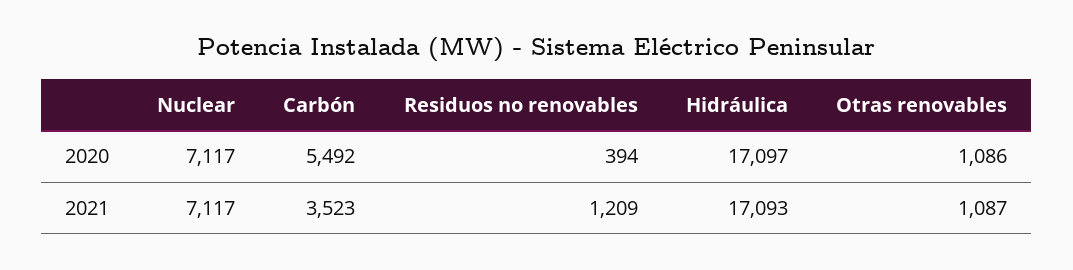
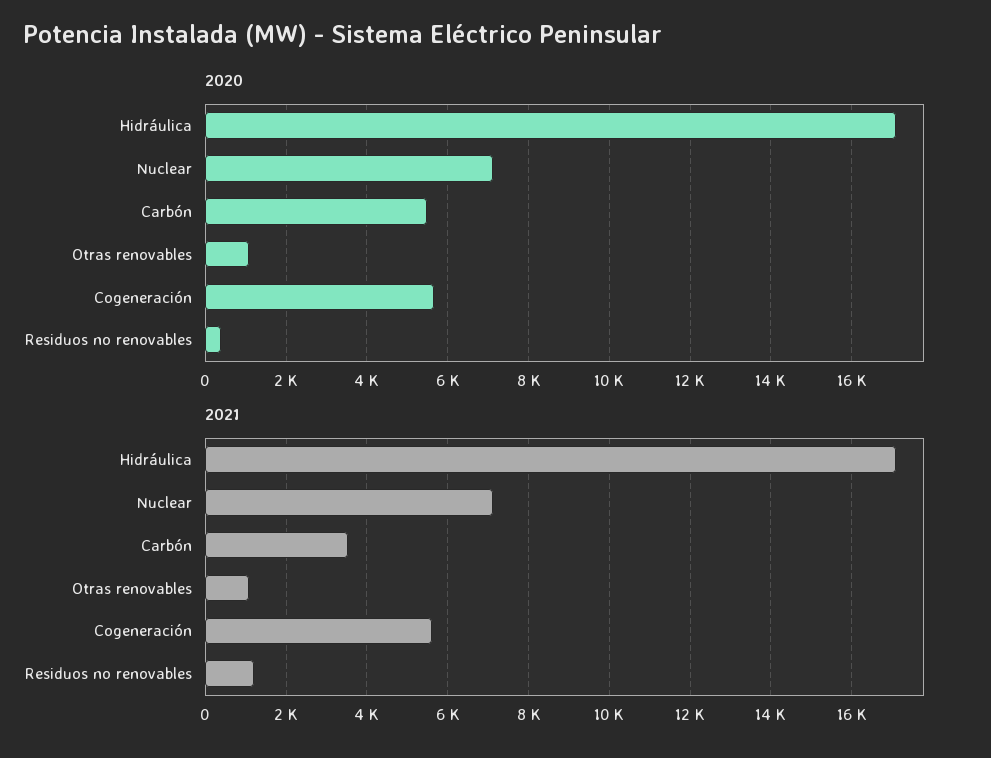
  {
    "2020": {
      "Nuclear": 7117,
      "Carbón": 5492,
      "Residuos no renovables": 394,
      "Hidráulica": 17097,
-     "Otras renovables": 1086
+     "Otras renovables": 1086,
+     "Cogeneración": 5600
    },
    "2021": {
      "Nuclear": 7117,
      "Carbón": 3523,
      "Residuos no renovables": 1209,
      "Hidráulica": 17093,
-     "Otras renovables": 1087
+     "Otras renovables": 1087,
+     "Cogeneración": 5600
    }
  }

